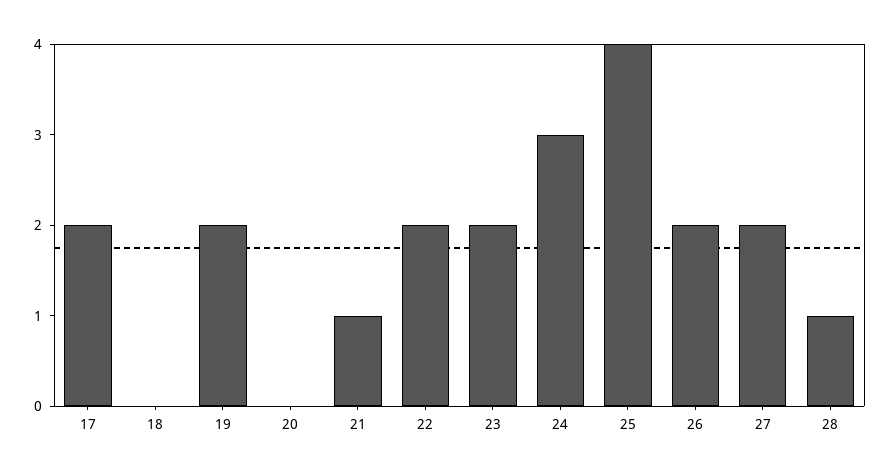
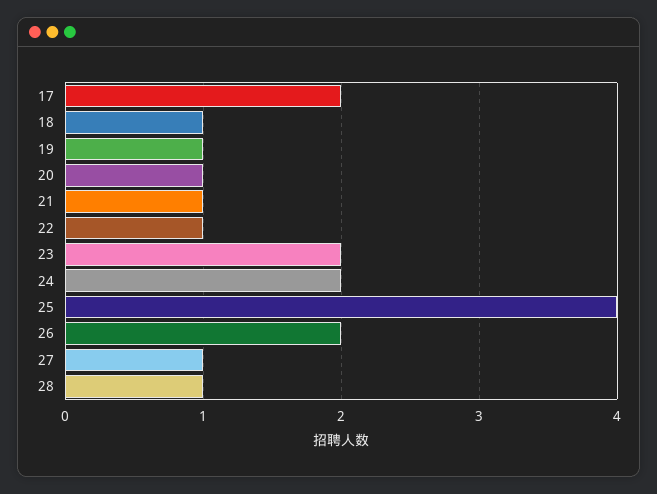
  {
    "17": 2,
-   "18": 0,
+   "18": 1,
-   "19": 2,
+   "19": 1,
-   "20": 0,
+   "20": 1,
    "21": 1,
-   "22": 2,
+   "22": 1,
    "23": 2,
-   "24": 3,
+   "24": 2,
    "25": 4,
    "26": 2,
-   "27": 2,
+   "27": 1,
    "28": 1
  }

